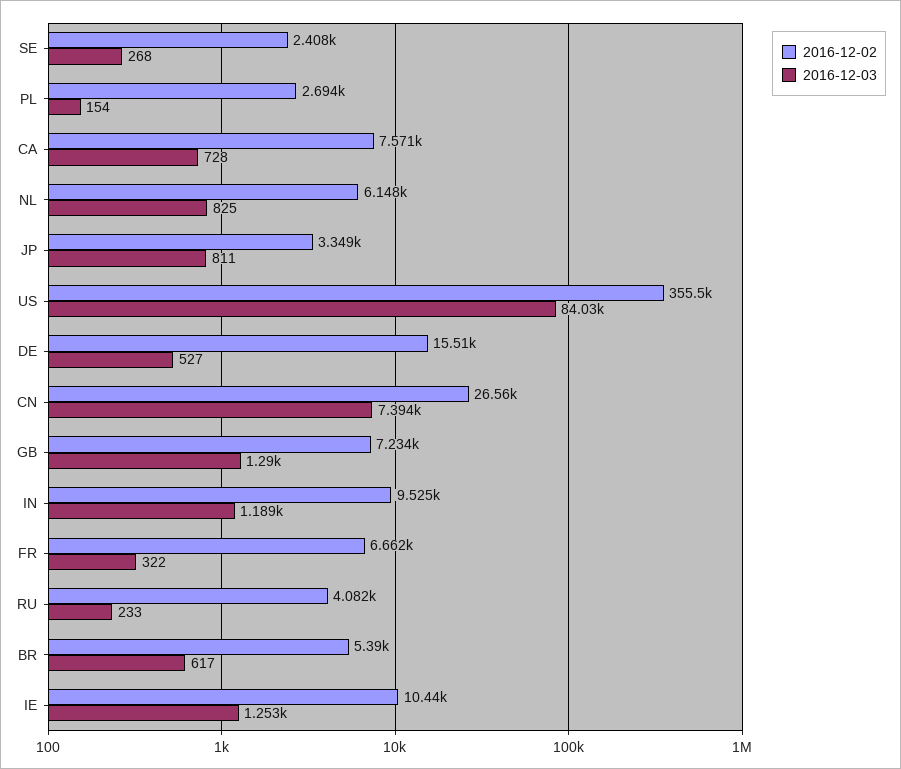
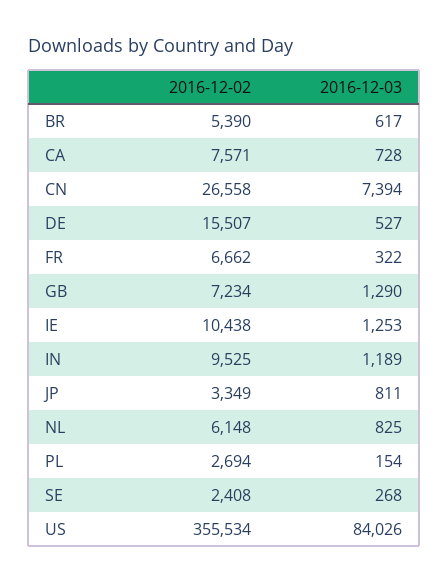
  {
    "2016-12-02": {
      "SE": 2408,
      "PL": 2694,
      "CA": 7571,
      "NL": 6148,
      "JP": 3349,
      "US": 355534,
      "DE": 15507,
      "CN": 26558,
      "GB": 7234,
      "IN": 9525,
      "FR": 6662,
-     "RU": 4082,
      "BR": 5390,
      "IE": 10438
    },
    "2016-12-03": {
      "SE": 268,
      "PL": 154,
      "CA": 728,
      "NL": 825,
      "JP": 811,
      "US": 84026,
      "DE": 527,
      "CN": 7394,
      "GB": 1290,
      "IN": 1189,
      "FR": 322,
-     "RU": 233,
      "BR": 617,
      "IE": 1253
    }
  }

